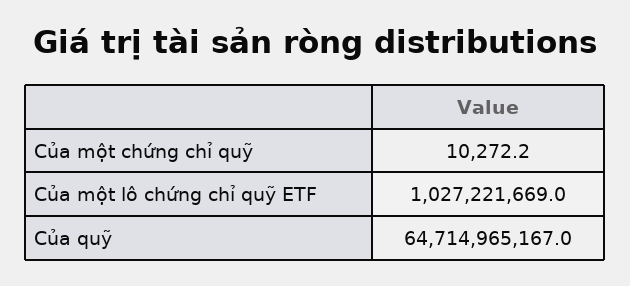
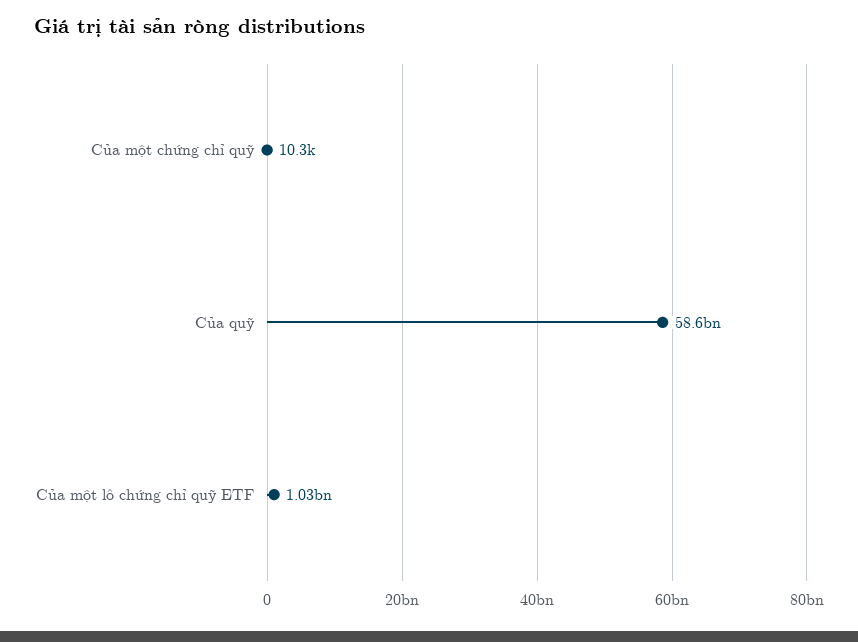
  {
    "Của một chứng chỉ quỹ": 10272.2,
    "Của một lô chứng chỉ quỹ ETF": 1027221669,
-   "Của quỹ": 64714965167
+   "Của quỹ": 58600000000
  }

